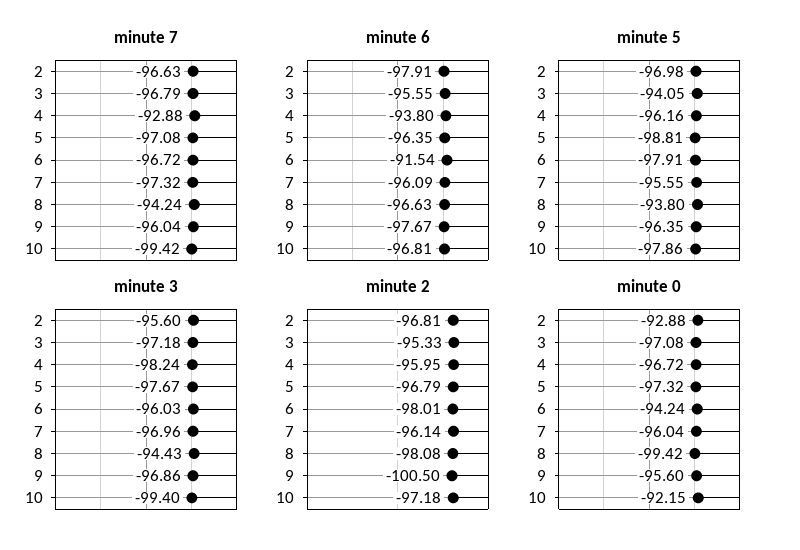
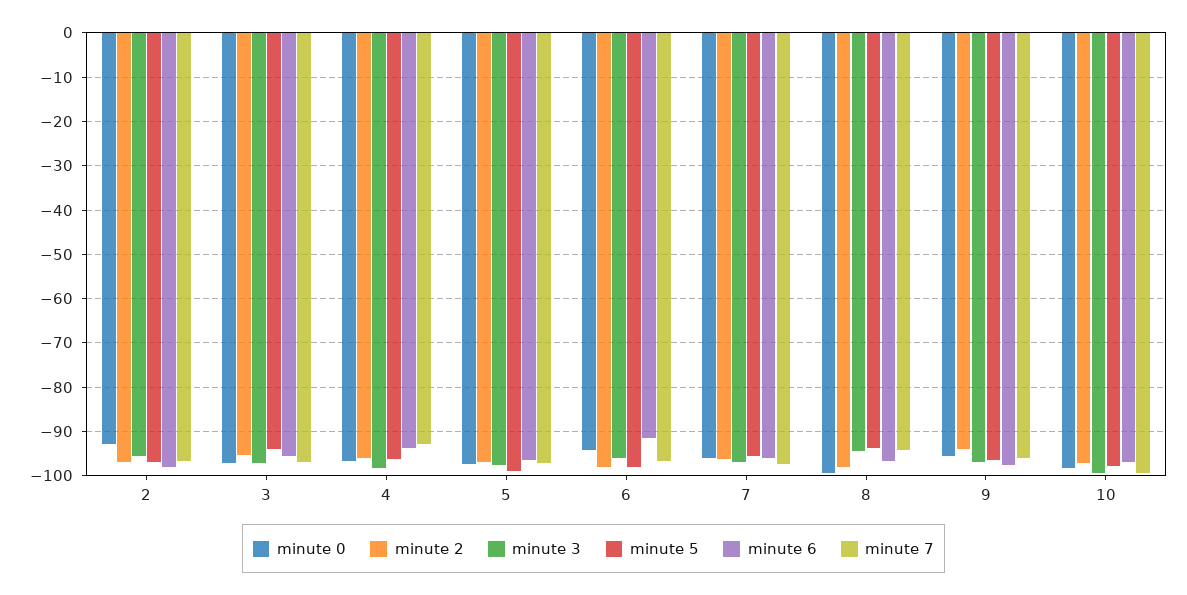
  {
    "minute 7": {
      "2": -96.63,
      "3": -96.79,
      "4": -92.88,
      "5": -97.08,
      "6": -96.72,
      "7": -97.32,
      "8": -94.24,
      "9": -96.04,
      "10": -99.42
    },
    "minute 6": {
      "2": -97.91,
      "3": -95.55,
      "4": -93.8,
      "5": -96.35,
      "6": -91.54,
      "7": -96.09,
      "8": -96.63,
      "9": -97.67,
      "10": -96.81
    },
    "minute 5": {
      "2": -96.98,
      "3": -94.05,
      "4": -96.16,
      "5": -98.81,
      "6": -97.91,
      "7": -95.55,
      "8": -93.8,
      "9": -96.35,
      "10": -97.86
    },
    "minute 3": {
      "2": -95.6,
      "3": -97.18,
      "4": -98.24,
      "5": -97.67,
      "6": -96.03,
      "7": -96.96,
      "8": -94.43,
      "9": -96.86,
      "10": -99.4
    },
    "minute 2": {
      "2": -96.81,
      "3": -95.33,
      "4": -95.95,
      "5": -96.79,
      "6": -98.01,
      "7": -96.14,
      "8": -98.08,
-     "9": -100.5,
+     "9": -94,
      "10": -97.18
    },
    "minute 0": {
      "2": -92.88,
      "3": -97.08,
      "4": -96.72,
      "5": -97.32,
      "6": -94.24,
      "7": -96.04,
      "8": -99.42,
      "9": -95.6,
-     "10": -92.15
+     "10": -98
    }
  }

